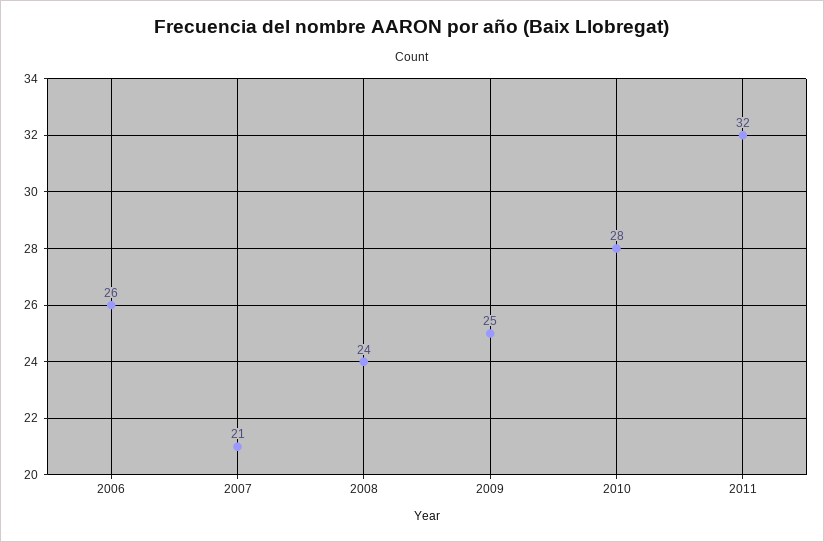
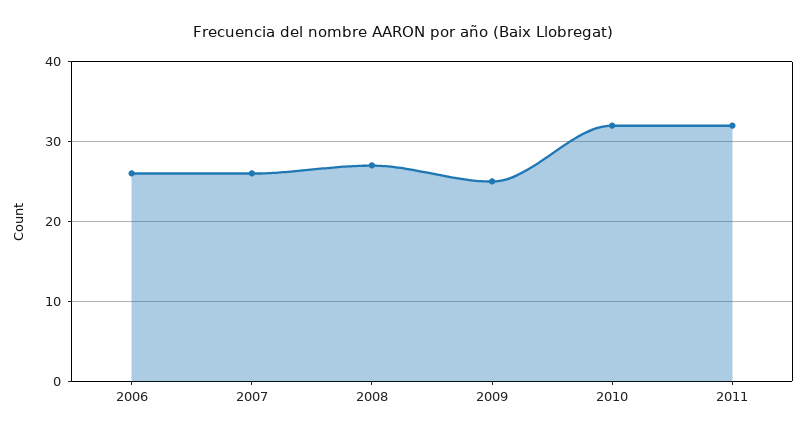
  {
    "2006": 26,
-   "2007": 21,
+   "2007": 26,
-   "2008": 24,
+   "2008": 27,
    "2009": 25,
-   "2010": 28,
+   "2010": 32,
    "2011": 32
  }

